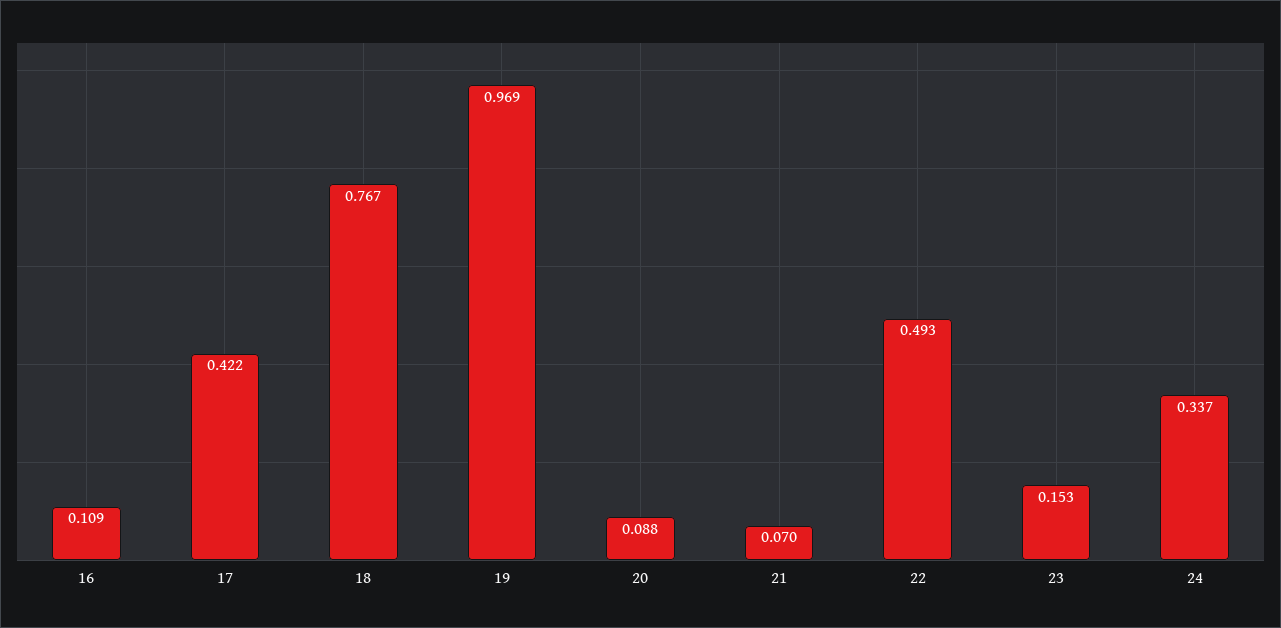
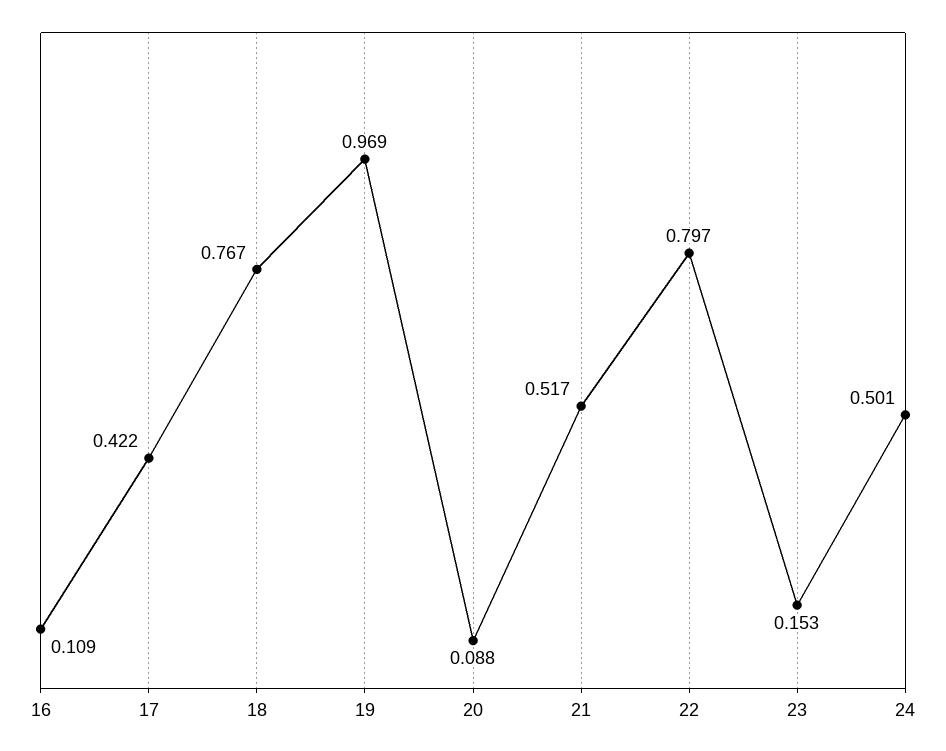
  {
    "16": 0.109,
    "17": 0.422,
    "18": 0.767,
    "19": 0.969,
    "20": 0.088,
-   "21": 0.07,
+   "21": 0.517,
-   "22": 0.493,
+   "22": 0.797,
    "23": 0.153,
-   "24": 0.337
+   "24": 0.501
  }

